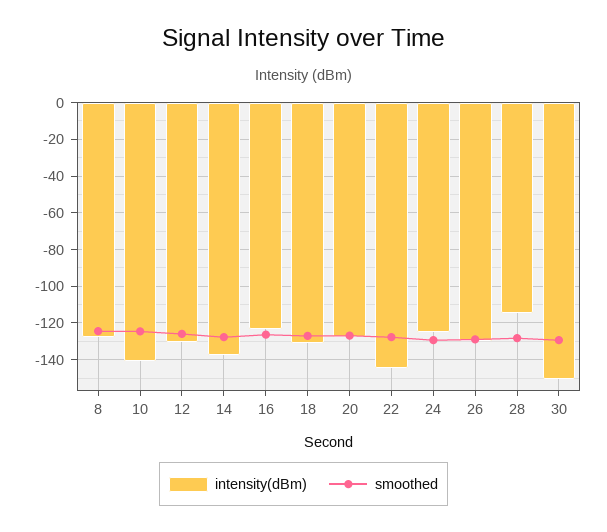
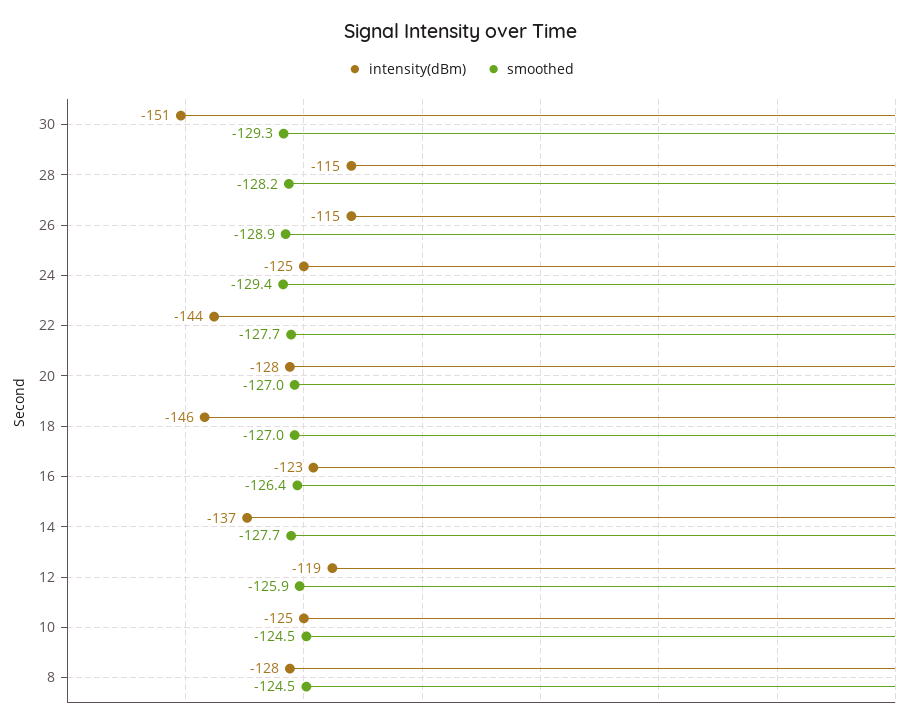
  {
    "intensity(dBm)": {
      "8": -128,
-     "10": -140,
+     "10": -125,
-     "12": -130,
+     "12": -119,
      "14": -137,
      "16": -123,
-     "18": -130,
+     "18": -146,
      "20": -128,
      "22": -144,
      "24": -125,
-     "26": -130,
+     "26": -115,
      "28": -115,
      "30": -151
    },
    "smoothed": {
      "8": -124.5,
      "10": -124.5,
      "12": -125.9,
      "14": -127.7,
      "16": -126.4,
      "18": -127,
      "20": -127,
      "22": -127.7,
      "24": -129.4,
      "26": -128.9,
      "28": -128.2,
      "30": -129.3
    }
  }

